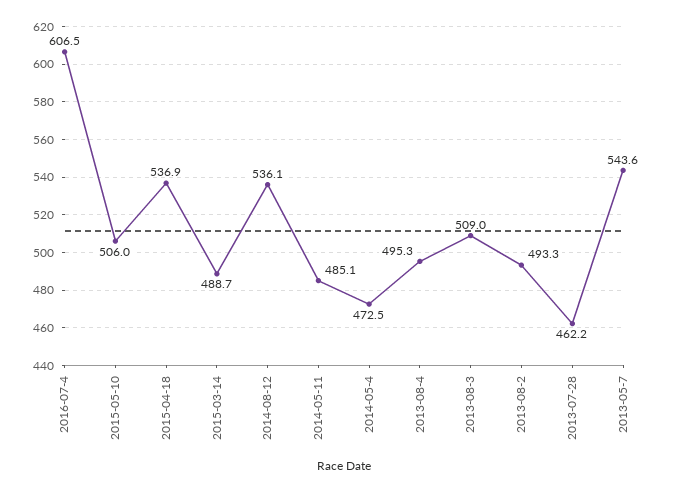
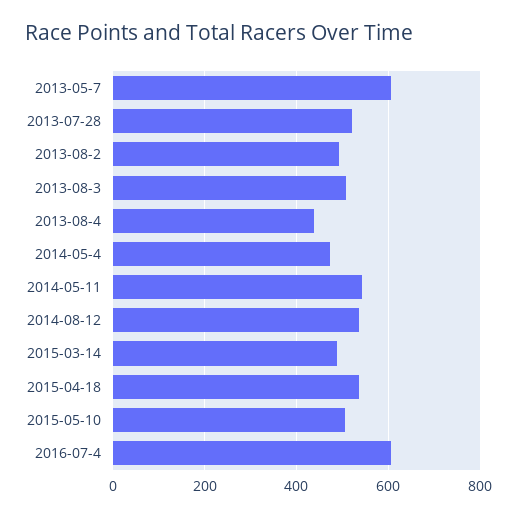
  {
    "2016-07-4": 606.5,
    "2015-05-10": 506,
    "2015-04-18": 536.9,
    "2015-03-14": 488.7,
    "2014-08-12": 536.1,
-   "2014-05-11": 485.1,
+   "2014-05-11": 540,
    "2014-05-4": 472.5,
-   "2013-08-4": 495.3,
+   "2013-08-4": 440,
    "2013-08-3": 509,
    "2013-08-2": 493.3,
-   "2013-07-28": 462.2,
+   "2013-07-28": 520,
-   "2013-05-7": 543.6
+   "2013-05-7": 600
  }

